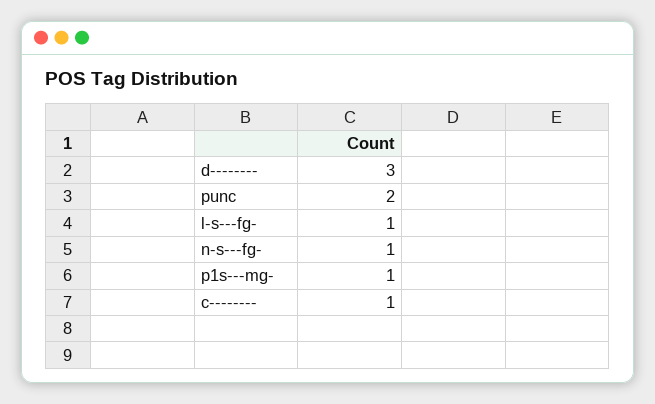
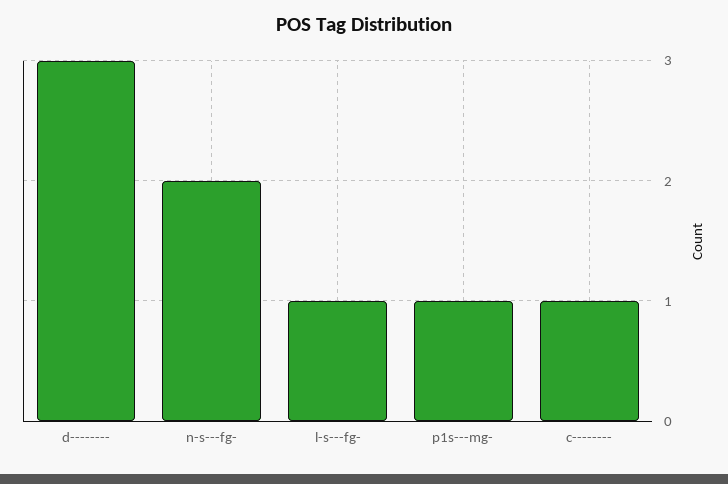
  {
    "d--------": 3,
-   "punc": 2,
    "l-s---fg-": 1,
-   "n-s---fg-": 1,
+   "n-s---fg-": 2,
    "p1s---mg-": 1,
    "c--------": 1
  }

